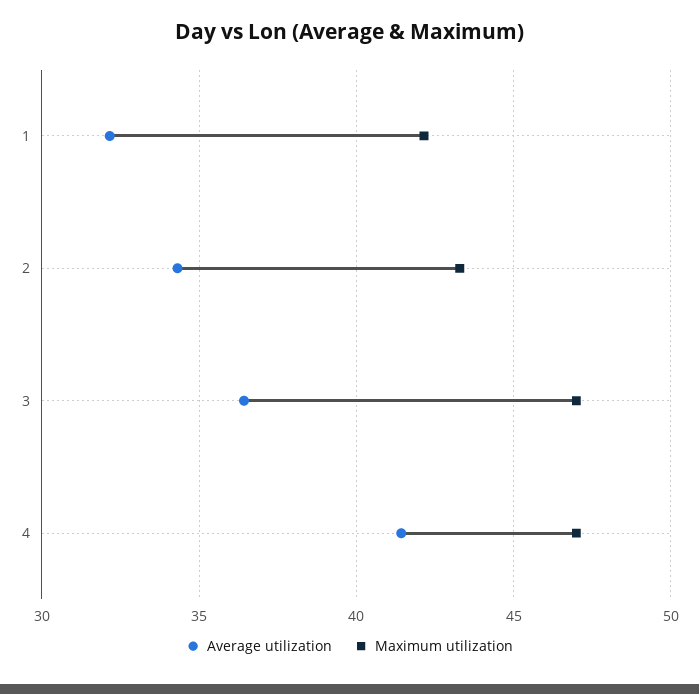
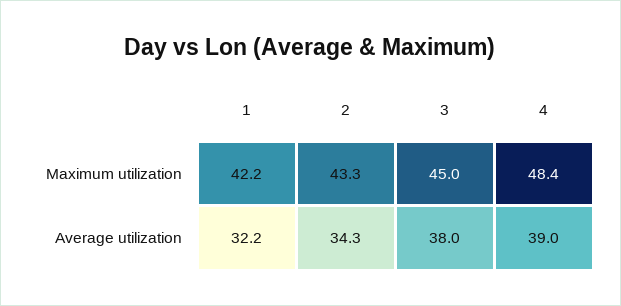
  {
    "Average utilization": {
      "1": 32.2,
      "2": 34.3,
-     "3": 36.5,
+     "3": 38,
-     "4": 41.5
+     "4": 39
    },
    "Maximum utilization": {
      "1": 42.2,
      "2": 43.3,
-     "3": 47,
+     "3": 45,
-     "4": 47
+     "4": 48.4
    }
  }

